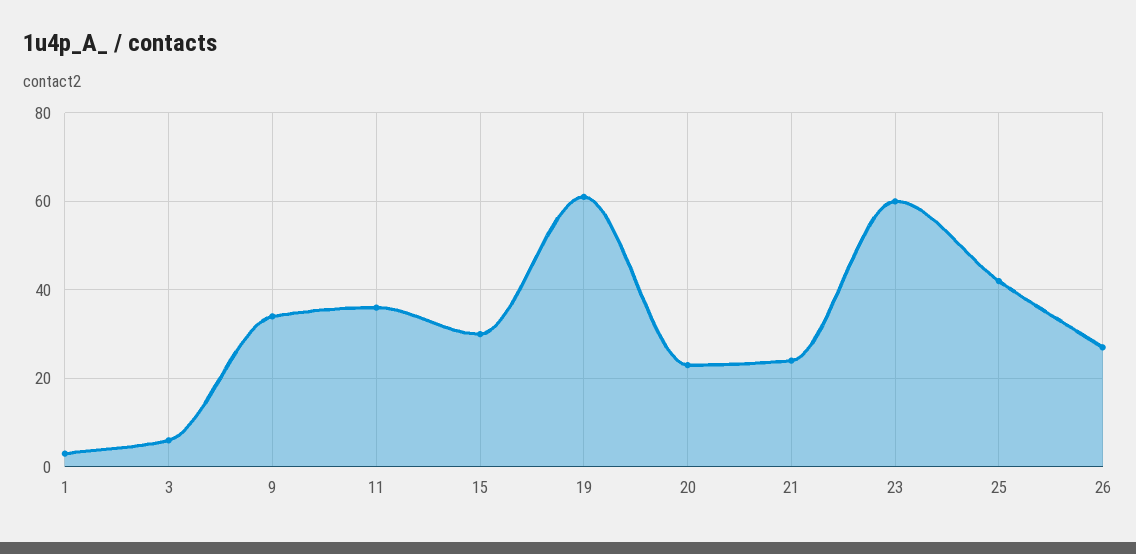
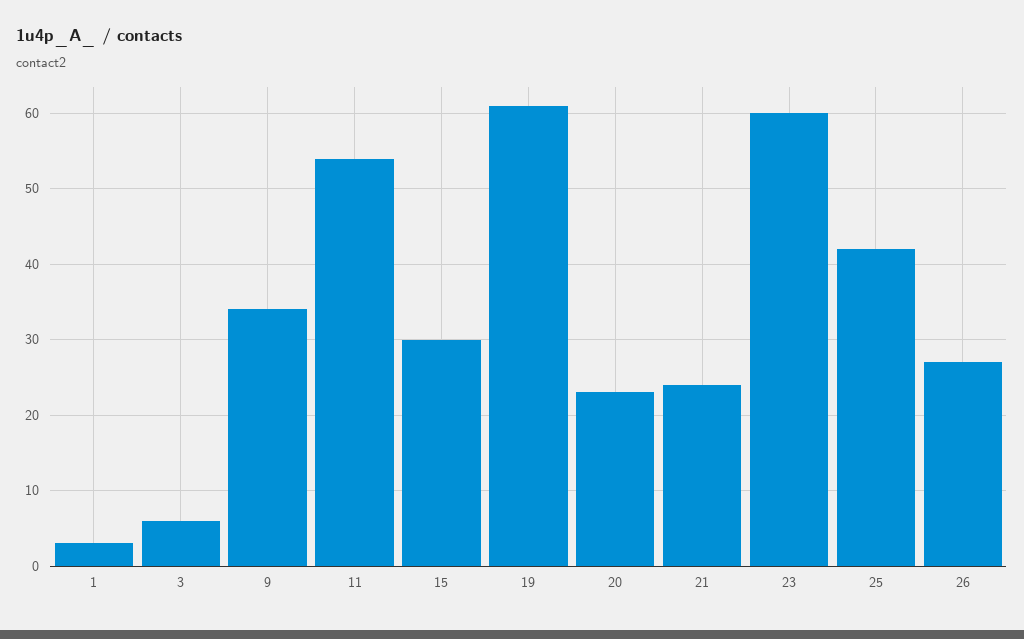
  {
    "1": 3,
    "3": 6,
    "9": 34,
-   "11": 35,
+   "11": 54,
    "15": 30,
    "19": 61,
    "20": 23,
    "21": 24,
    "23": 60,
    "25": 42,
    "26": 27
  }

